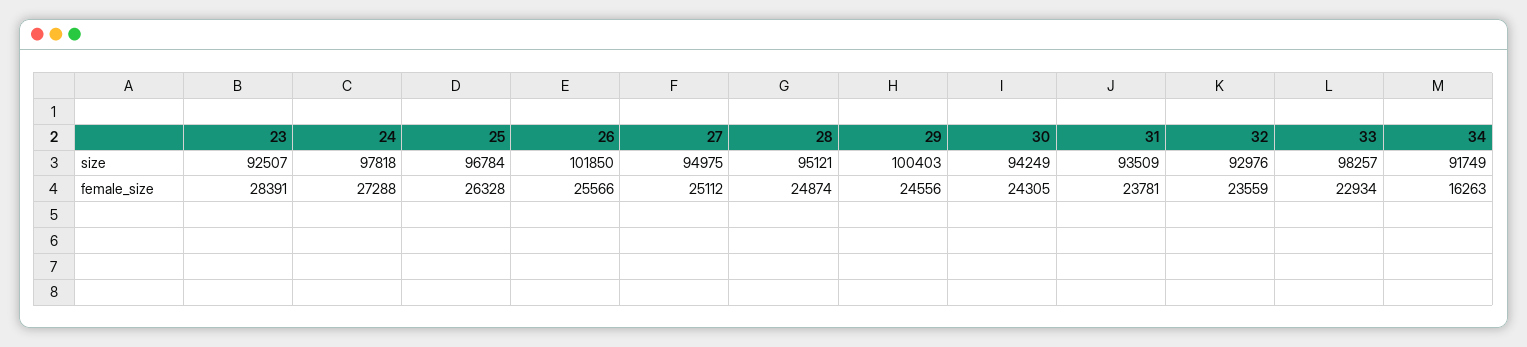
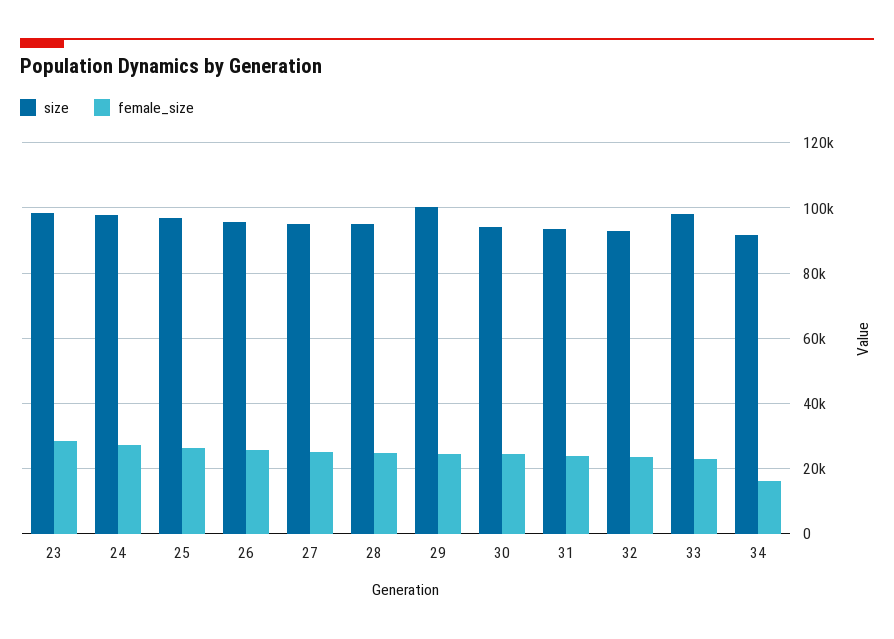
  {
    "size": {
-     "23": 92507,
+     "23": 98000,
      "24": 97818,
      "25": 96784,
-     "26": 101850,
+     "26": 96000,
      "27": 94975,
      "28": 95121,
      "29": 100403,
      "30": 94249,
      "31": 93509,
      "32": 92976,
      "33": 98257,
      "34": 91749
    },
    "female_size": {
      "23": 28391,
      "24": 27288,
      "25": 26328,
      "26": 25566,
      "27": 25112,
      "28": 24874,
      "29": 24556,
      "30": 24305,
      "31": 23781,
      "32": 23559,
      "33": 22934,
      "34": 16263
    }
  }

